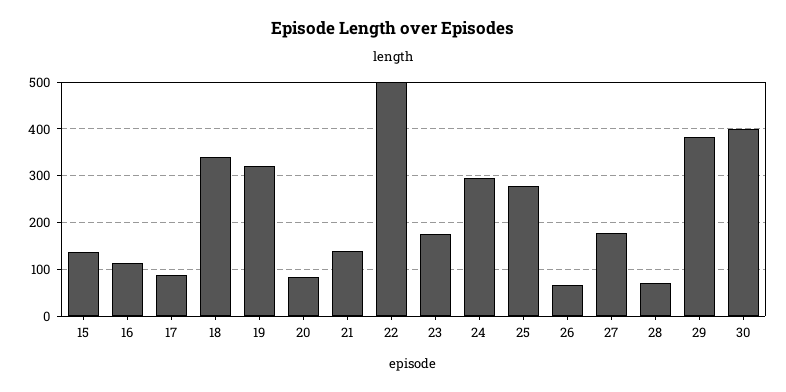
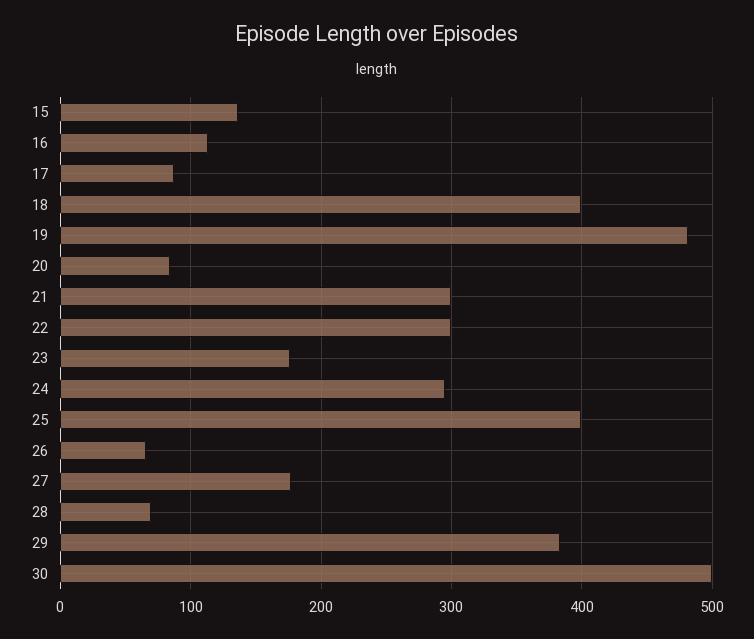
  {
    "15": 140,
    "16": 110,
    "17": 90,
-   "18": 340,
+   "18": 400,
-   "19": 320,
+   "19": 480,
    "20": 80,
-   "21": 140,
+   "21": 300,
-   "22": 500,
+   "22": 300,
    "23": 180,
    "24": 300,
-   "25": 280,
+   "25": 400,
    "26": 70,
    "27": 180,
    "28": 70,
    "29": 380,
-   "30": 400
+   "30": 500
  }

